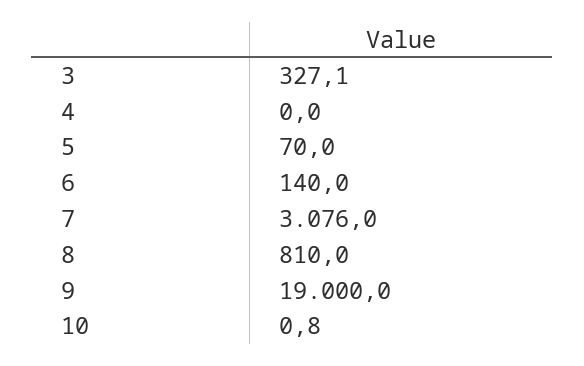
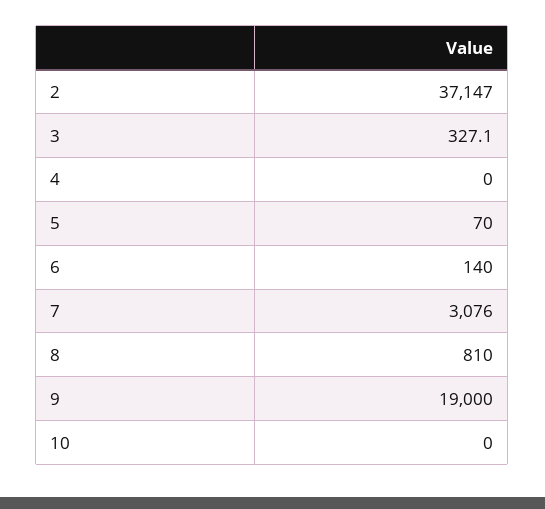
  {
    "3": 327.1,
    "4": 0,
    "5": 70,
    "6": 140,
    "7": 3076,
    "8": 810,
    "9": 19000,
-   "10": 0.8
+   "10": 0,
+   "2": 37147
  }

